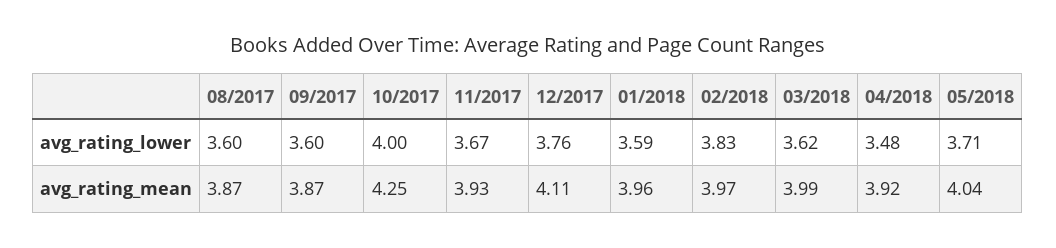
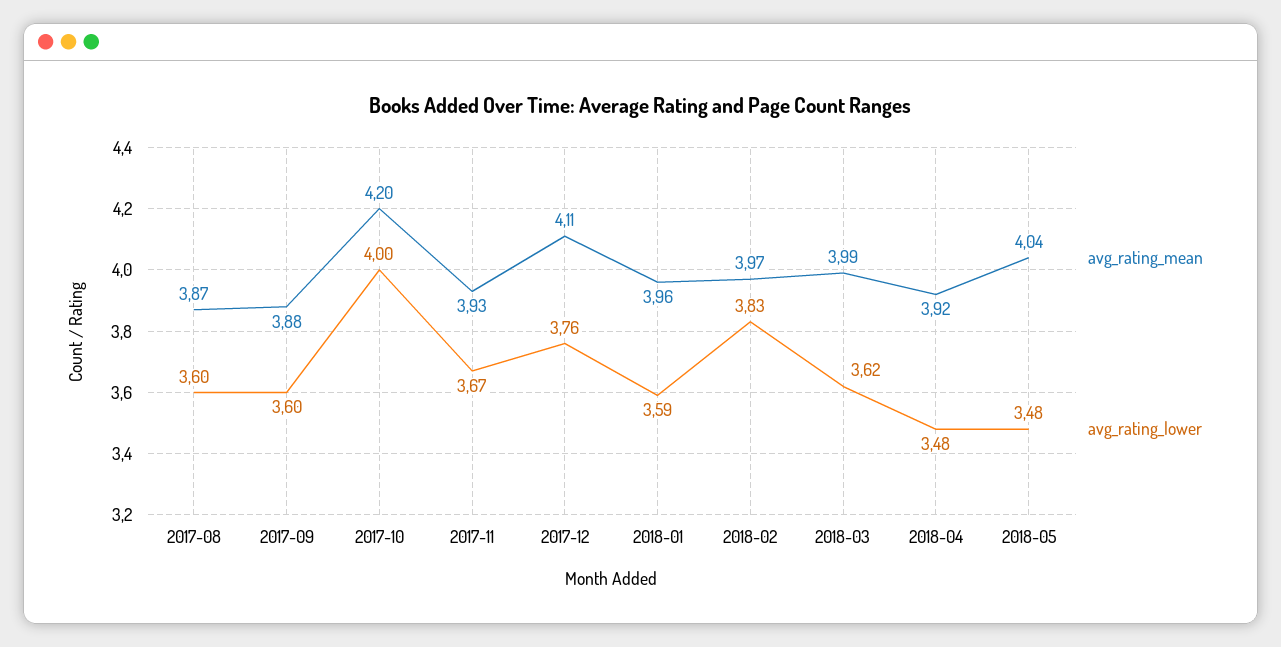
  {
    "avg_rating_lower": {
      "08/2017": 3.6,
      "09/2017": 3.6,
      "10/2017": 4,
      "11/2017": 3.67,
      "12/2017": 3.76,
      "01/2018": 3.59,
      "02/2018": 3.83,
      "03/2018": 3.62,
      "04/2018": 3.48,
-     "05/2018": 3.71
+     "05/2018": 3.48
    },
    "avg_rating_mean": {
      "08/2017": 3.87,
-     "09/2017": 3.87,
+     "09/2017": 3.88,
-     "10/2017": 4.25,
+     "10/2017": 4.2,
      "11/2017": 3.93,
      "12/2017": 4.11,
      "01/2018": 3.96,
      "02/2018": 3.97,
      "03/2018": 3.99,
      "04/2018": 3.92,
      "05/2018": 4.04
    }
  }

